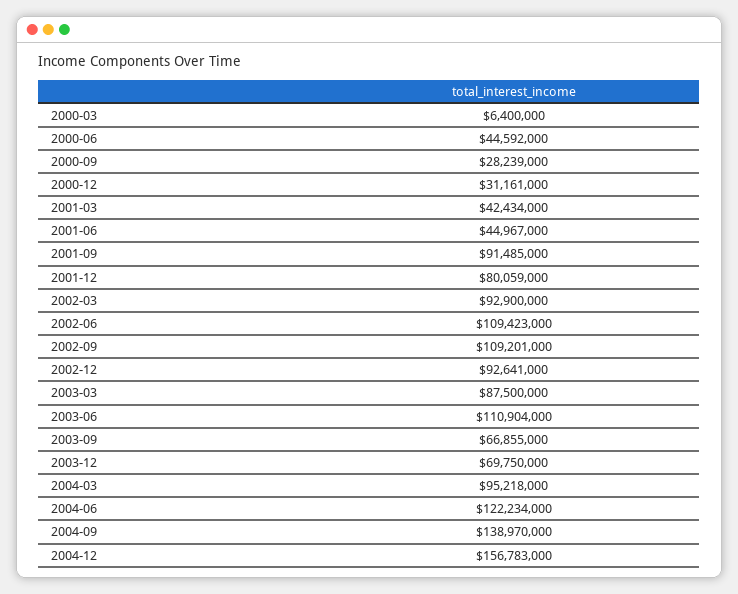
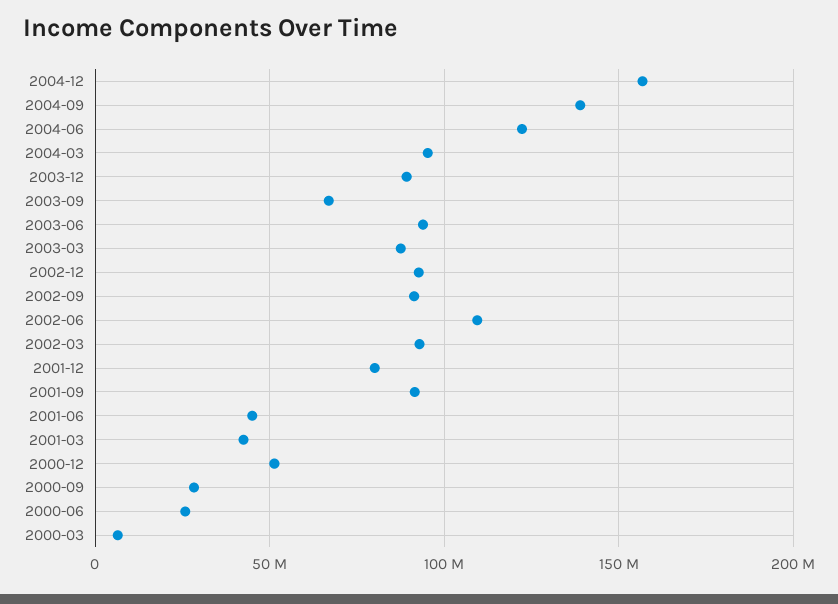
  {
    "2000-03": 6400000,
-   "2000-06": 44592000,
+   "2000-06": 25000000,
    "2000-09": 28239000,
-   "2000-12": 31161000,
+   "2000-12": 50000000,
    "2001-03": 42434000,
    "2001-06": 44967000,
    "2001-09": 91485000,
    "2001-12": 80059000,
    "2002-03": 92900000,
    "2002-06": 109423000,
-   "2002-09": 109201000,
+   "2002-09": 90000000,
    "2002-12": 92641000,
    "2003-03": 87500000,
-   "2003-06": 110904000,
+   "2003-06": 95000000,
    "2003-09": 66855000,
-   "2003-12": 69750000,
+   "2003-12": 90000000,
    "2004-03": 95218000,
    "2004-06": 122234000,
    "2004-09": 138970000,
    "2004-12": 156783000
  }

